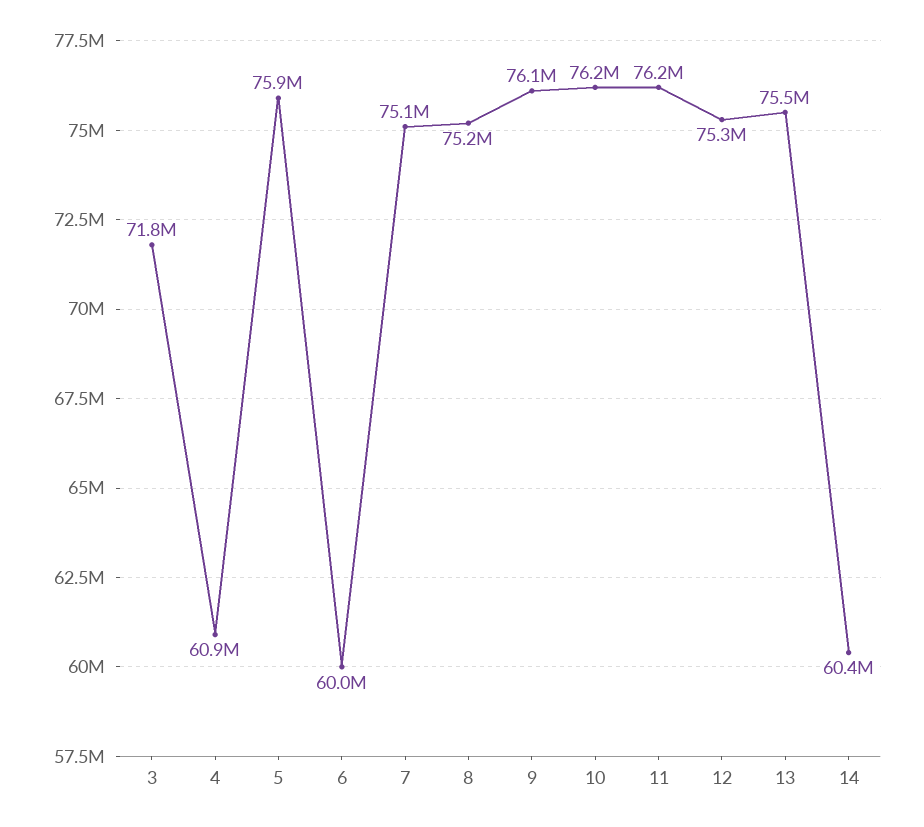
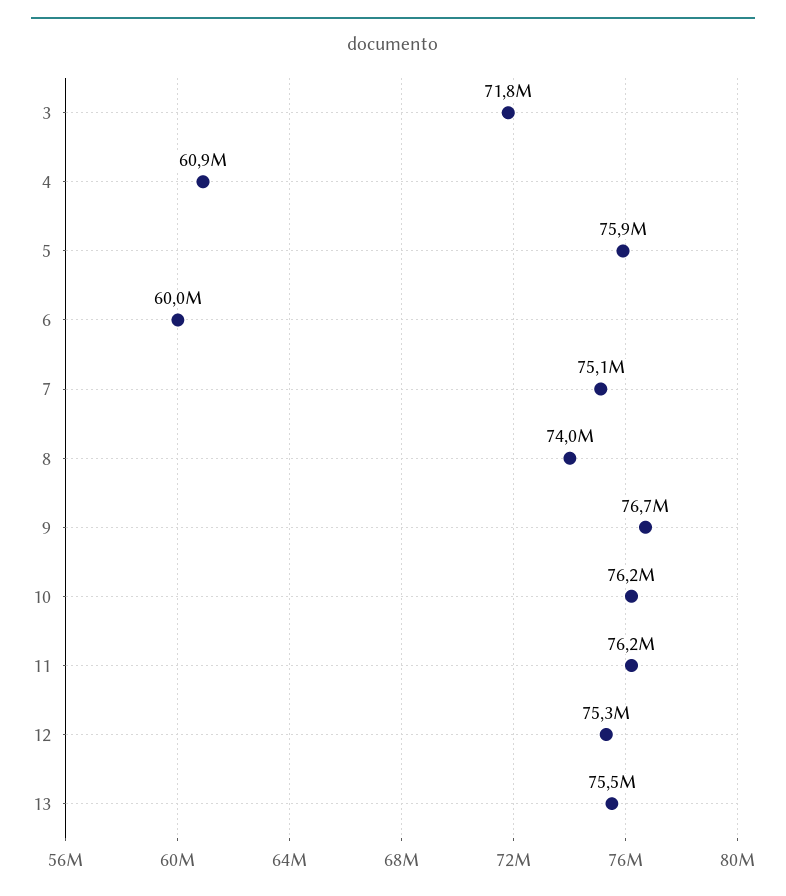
  {
    "3": 71800000,
    "4": 60900000,
    "5": 75900000,
    "6": 60000000,
    "7": 75100000,
-   "8": 75200000,
+   "8": 74000000,
-   "9": 76100000,
+   "9": 76700000,
    "10": 76200000,
    "11": 76200000,
    "12": 75300000,
-   "13": 75500000,
+   "13": 75500000
-   "14": 60400000
  }

